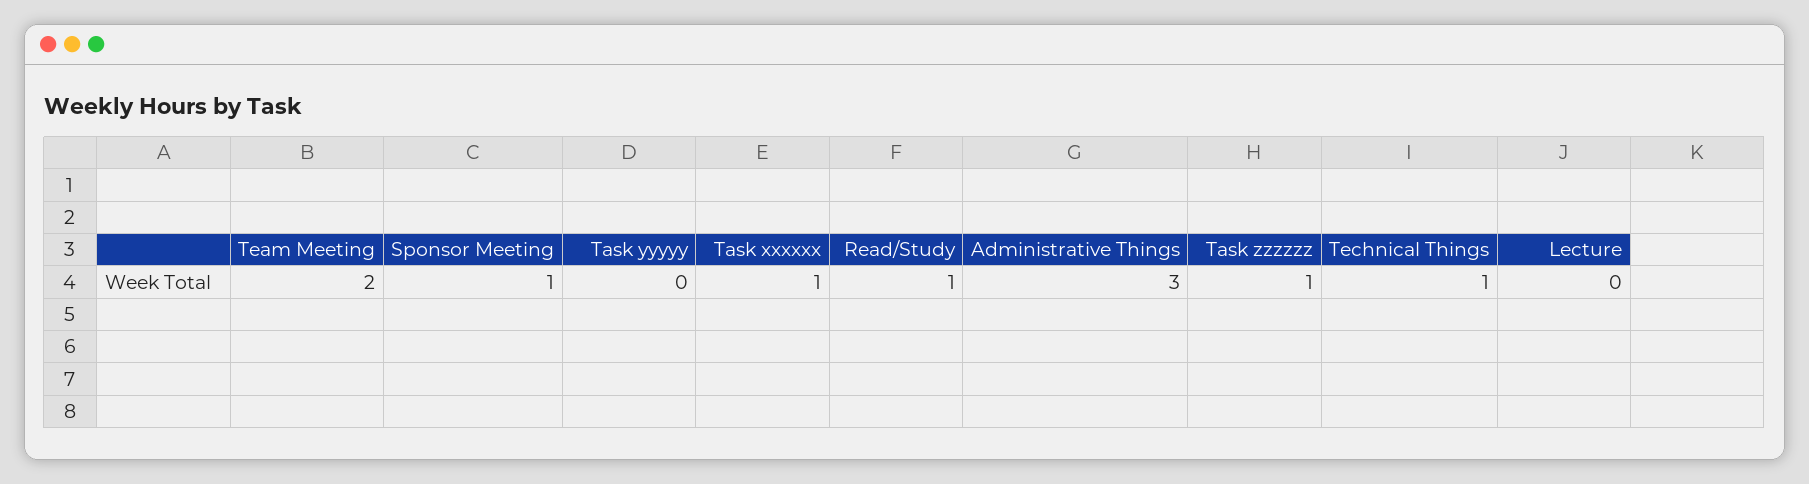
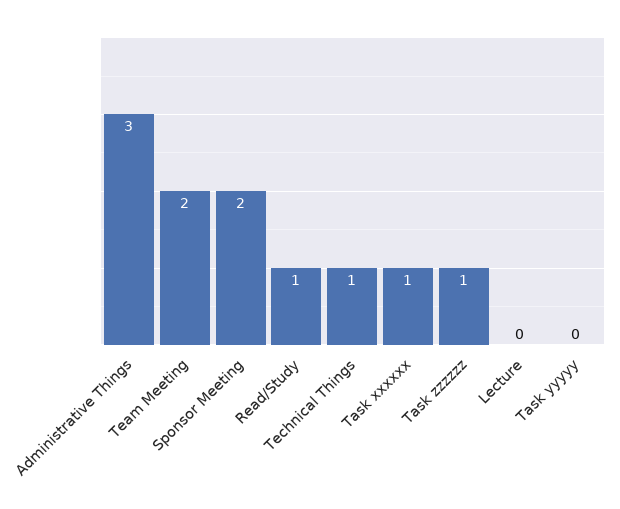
  {
    "Team Meeting": 2,
-   "Sponsor Meeting": 1,
+   "Sponsor Meeting": 2,
    "Task yyyyy": 0,
    "Task xxxxxx": 1,
    "Read/Study": 1,
    "Administrative Things": 3,
    "Task zzzzzz": 1,
    "Technical Things": 1,
    "Lecture": 0
  }

